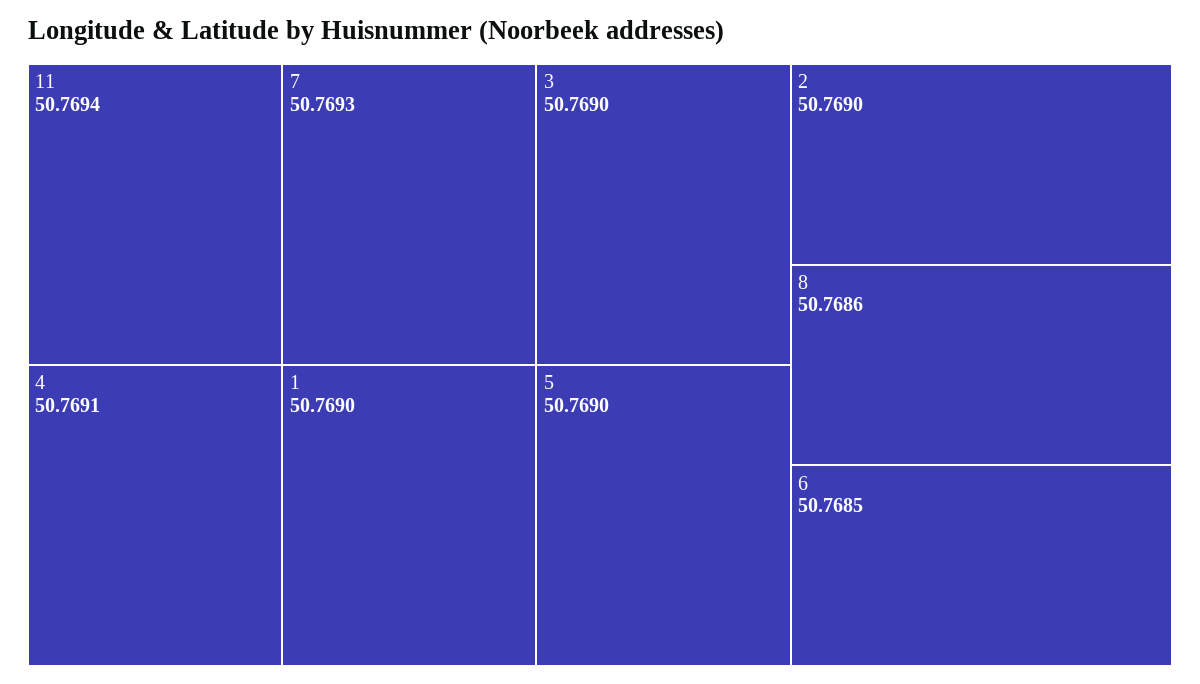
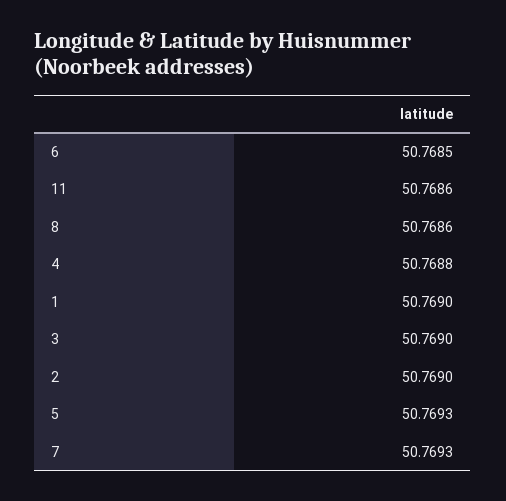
  {
-   "11": 50.7694,
+   "11": 50.7686,
    "7": 50.7693,
-   "4": 50.7691,
+   "4": 50.7688,
    "1": 50.769,
    "3": 50.769,
-   "5": 50.769,
+   "5": 50.7693,
    "2": 50.769,
    "8": 50.7686,
    "6": 50.7685
  }

